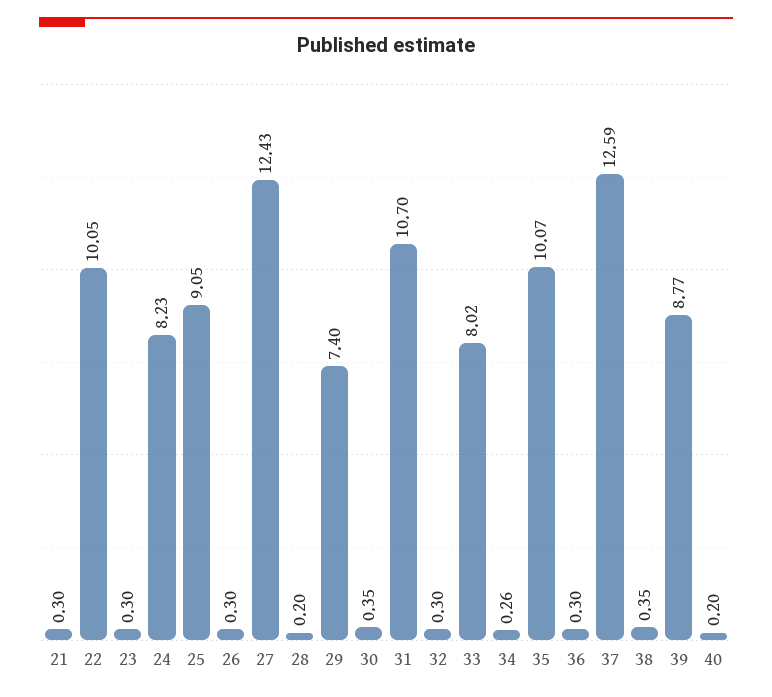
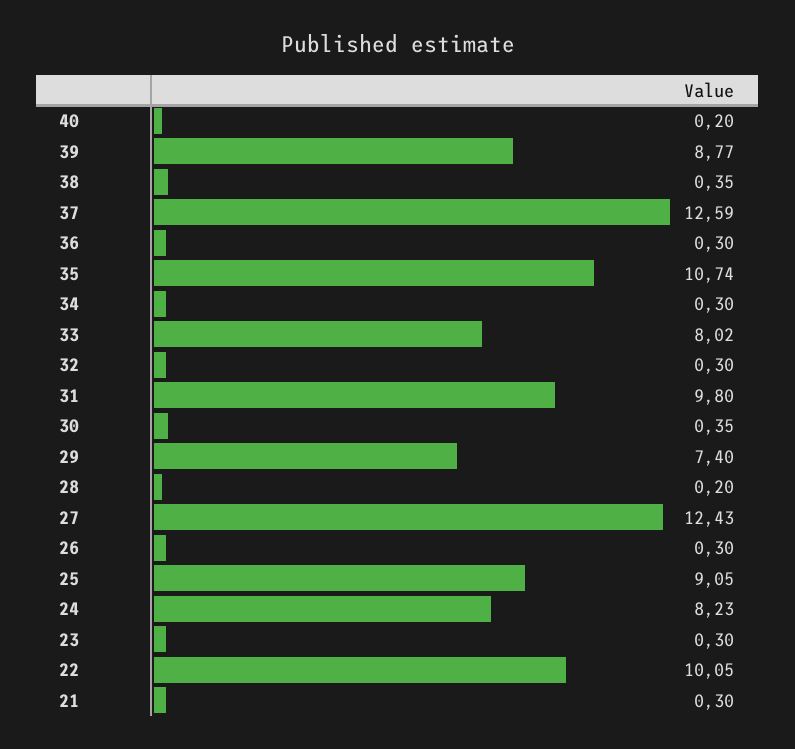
  {
    "21": 0.3,
    "22": 10.05,
    "23": 0.3,
    "24": 8.23,
    "25": 9.05,
    "26": 0.3,
    "27": 12.43,
    "28": 0.2,
    "29": 7.4,
    "30": 0.35,
-   "31": 10.7,
+   "31": 9.8,
    "32": 0.3,
    "33": 8.02,
-   "34": 0.26,
+   "34": 0.3,
-   "35": 10.07,
+   "35": 10.74,
    "36": 0.3,
    "37": 12.59,
    "38": 0.35,
    "39": 8.77,
    "40": 0.2
  }

